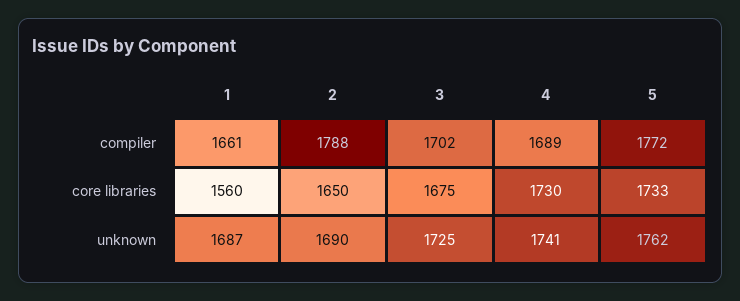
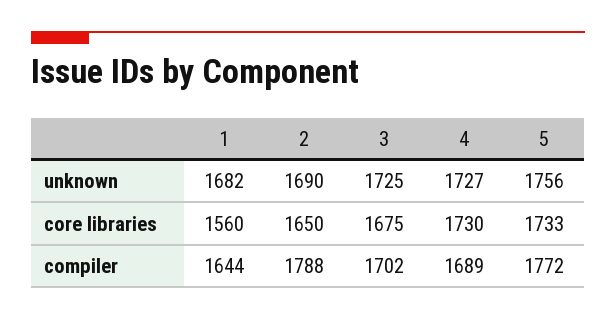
  {
    "1": {
-     "compiler": 1661,
+     "compiler": 1644,
      "core libraries": 1560,
-     "unknown": 1687
+     "unknown": 1682
    },
    "2": {
      "compiler": 1788,
      "core libraries": 1650,
      "unknown": 1690
    },
    "3": {
      "compiler": 1702,
      "core libraries": 1675,
      "unknown": 1725
    },
    "4": {
      "compiler": 1689,
      "core libraries": 1730,
-     "unknown": 1741
+     "unknown": 1727
    },
    "5": {
      "compiler": 1772,
      "core libraries": 1733,
-     "unknown": 1762
+     "unknown": 1756
    }
  }

